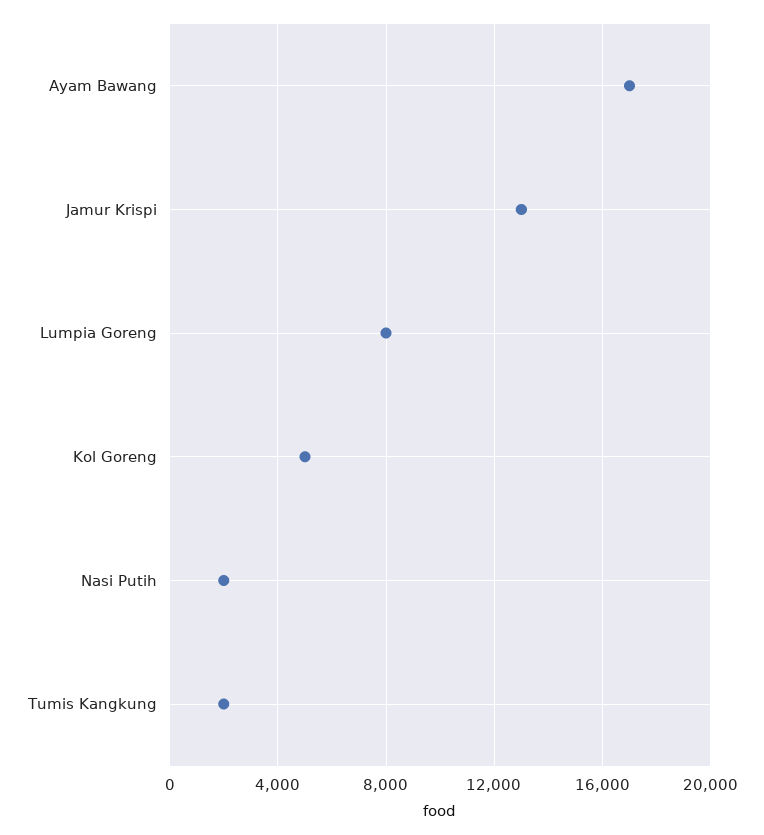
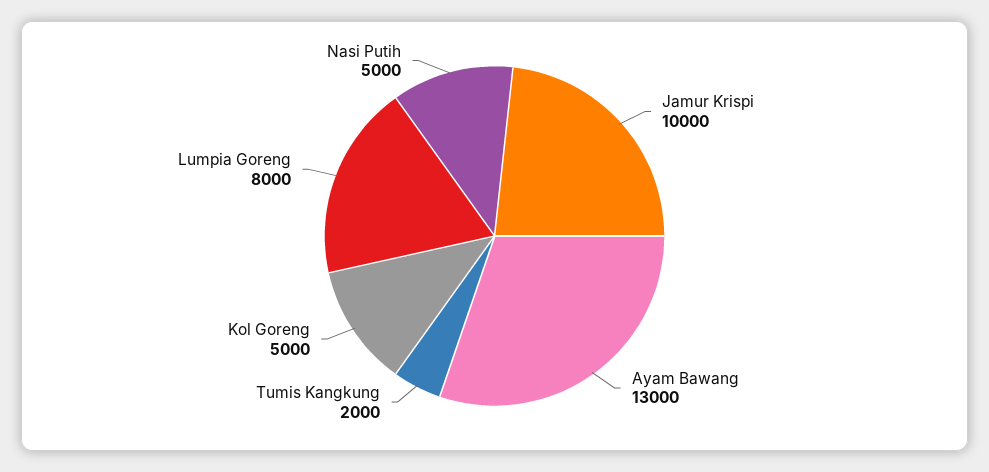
  {
-   "Ayam Bawang": 17000,
+   "Ayam Bawang": 13000,
-   "Jamur Krispi": 13000,
+   "Jamur Krispi": 10000,
    "Lumpia Goreng": 8000,
    "Kol Goreng": 5000,
-   "Nasi Putih": 2000,
+   "Nasi Putih": 5000,
    "Tumis Kangkung": 2000
  }

